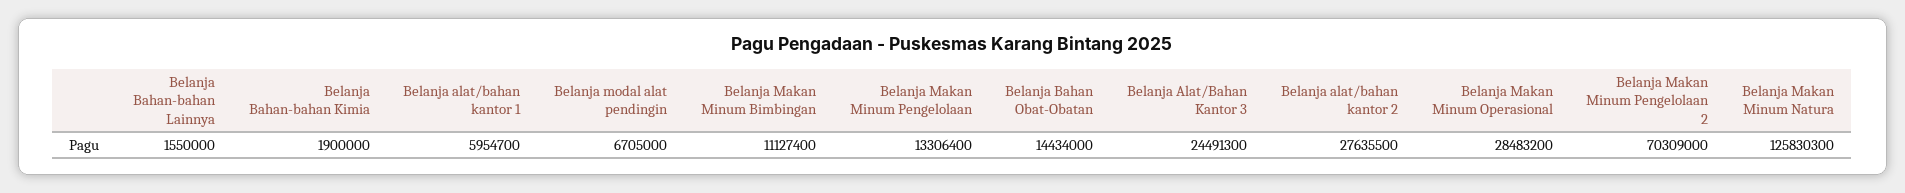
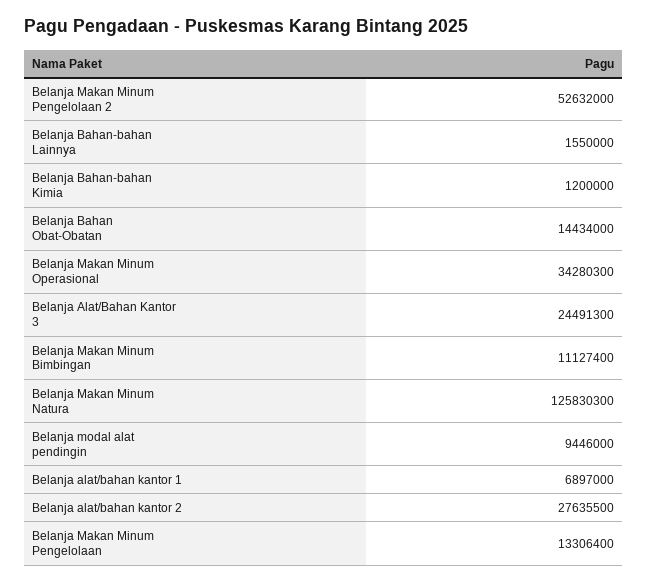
  {
    "Belanja Bahan-bahan Lainnya": 1550000,
-   "Belanja Bahan-bahan Kimia": 1900000,
+   "Belanja Bahan-bahan Kimia": 1200000,
-   "Belanja alat/bahan kantor 1": 5954700,
+   "Belanja alat/bahan kantor 1": 6897000,
-   "Belanja modal alat pendingin": 6705000,
+   "Belanja modal alat pendingin": 9446000,
    "Belanja Makan Minum Bimbingan": 11127400,
    "Belanja Makan Minum Pengelolaan": 13306400,
    "Belanja Bahan Obat-Obatan": 14434000,
    "Belanja Alat/Bahan Kantor 3": 24491300,
    "Belanja alat/bahan kantor 2": 27635500,
-   "Belanja Makan Minum Operasional": 28483200,
+   "Belanja Makan Minum Operasional": 34280300,
-   "Belanja Makan Minum Pengelolaan 2": 70309000,
+   "Belanja Makan Minum Pengelolaan 2": 52632000,
    "Belanja Makan Minum Natura": 125830300
  }

